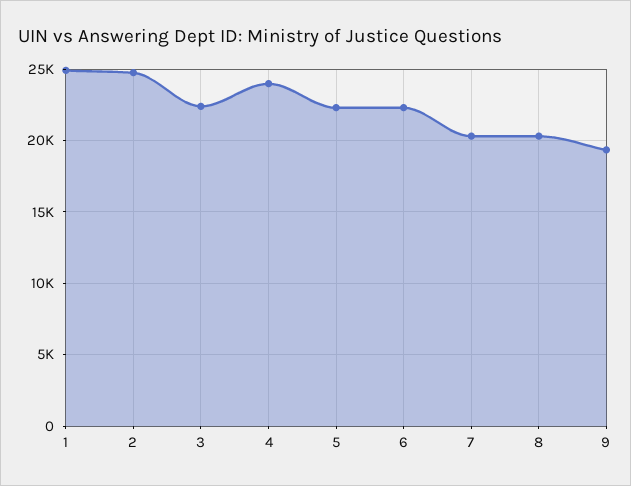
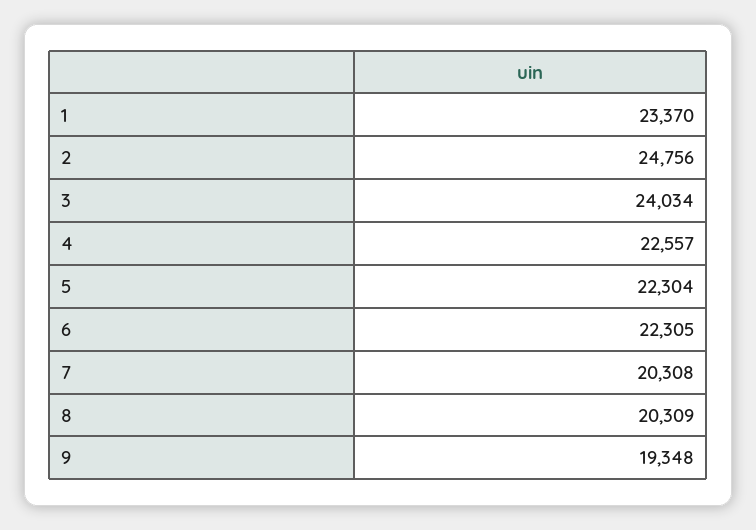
  {
-   "1": 25000,
+   "1": 23370,
    "2": 24756,
-   "3": 22500,
+   "3": 24034,
-   "4": 24000,
+   "4": 22557,
    "5": 22304,
    "6": 22305,
    "7": 20308,
    "8": 20309,
    "9": 19348
  }

